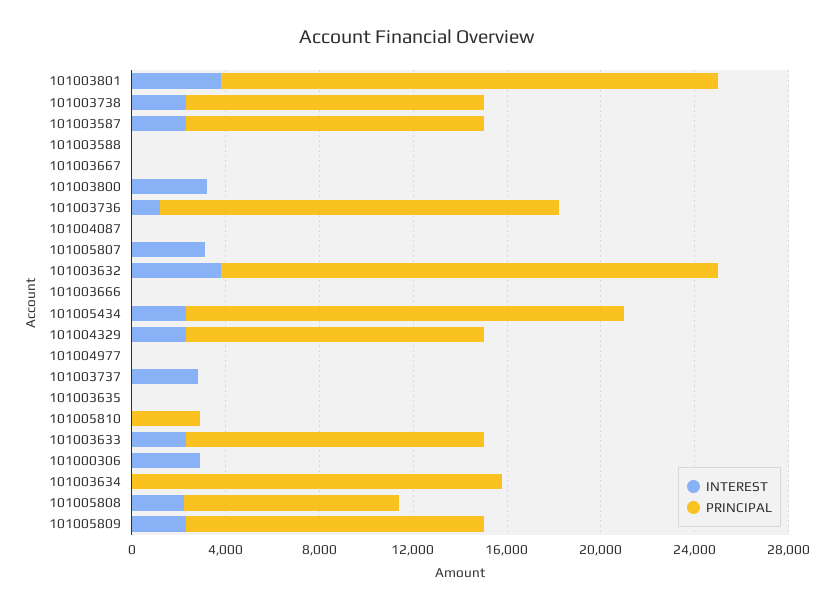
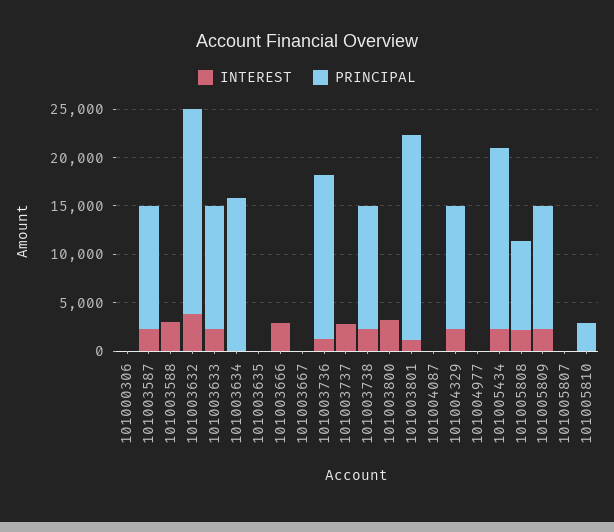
  {
    "INTEREST": {
-     "101003801": 4000,
+     "101003801": 1000,
      "101003738": 2000,
      "101003587": 2000,
-     "101003588": 0,
+     "101003588": 3000,
      "101003667": 0,
      "101003800": 3000,
      "101003736": 1000,
      "101004087": 0,
-     "101005807": 3000,
+     "101005807": 0,
      "101003632": 4000,
-     "101003666": 0,
+     "101003666": 3000,
      "101005434": 2000,
      "101004329": 2000,
      "101004977": 0,
      "101003737": 3000,
      "101003635": 0,
      "101005810": 0,
      "101003633": 2000,
-     "101000306": 3000,
+     "101000306": 0,
      "101003634": 0,
      "101005808": 2000,
      "101005809": 2000
    },
    "PRINCIPAL": {
      "101003801": 21000,
      "101003738": 13000,
      "101003587": 13000,
      "101003588": 0,
      "101003667": 0,
      "101003800": 0,
      "101003736": 17000,
      "101004087": 0,
      "101005807": 0,
      "101003632": 21000,
      "101003666": 0,
      "101005434": 19000,
      "101004329": 13000,
      "101004977": 0,
      "101003737": 0,
      "101003635": 0,
      "101005810": 3000,
      "101003633": 13000,
      "101000306": 0,
      "101003634": 16000,
      "101005808": 9000,
      "101005809": 13000
    }
  }

